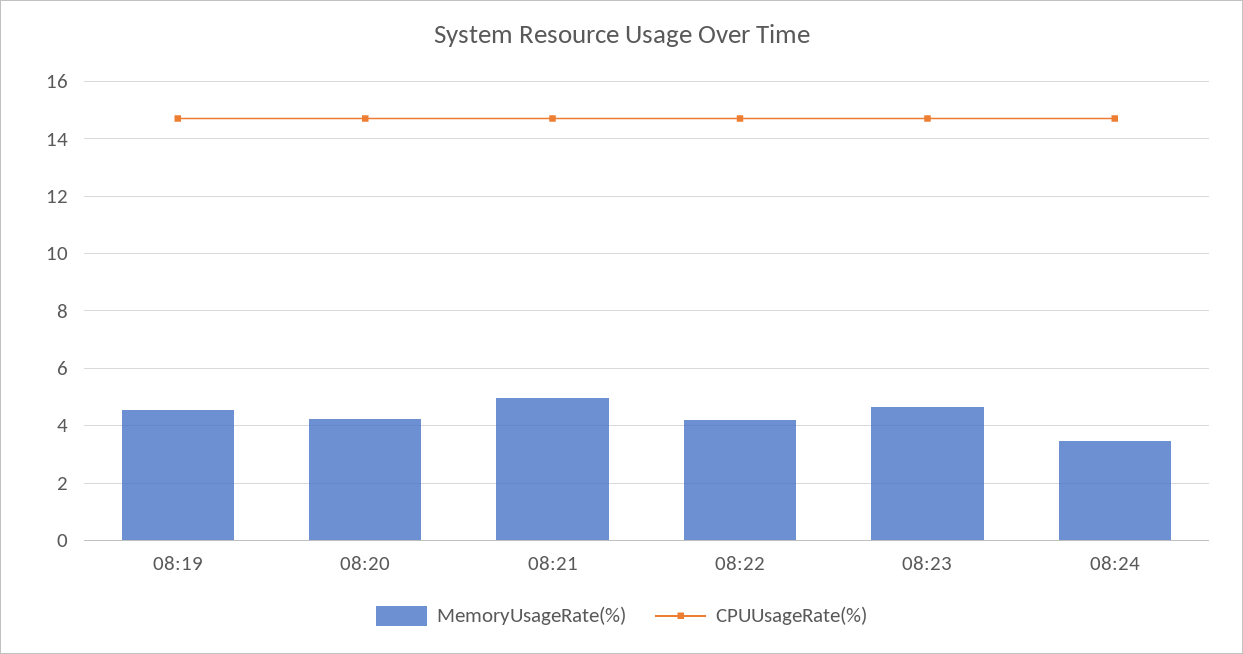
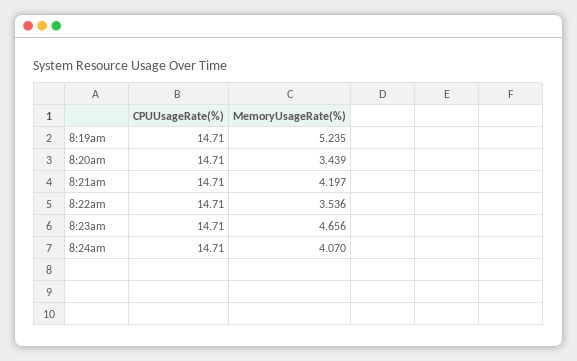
  {
    "MemoryUsageRate(%)": {
-     "08:19": 4.5,
+     "08:19": 5.235,
-     "08:20": 4.25,
+     "08:20": 3.439,
-     "08:21": 5,
+     "08:21": 4.197,
-     "08:22": 4.25,
+     "08:22": 3.536,
      "08:23": 4.656,
-     "08:24": 3.5
+     "08:24": 4.07
    },
    "CPUUsageRate(%)": {
      "08:19": 14.71,
      "08:20": 14.71,
      "08:21": 14.71,
      "08:22": 14.71,
      "08:23": 14.71,
      "08:24": 14.71
    }
  }

